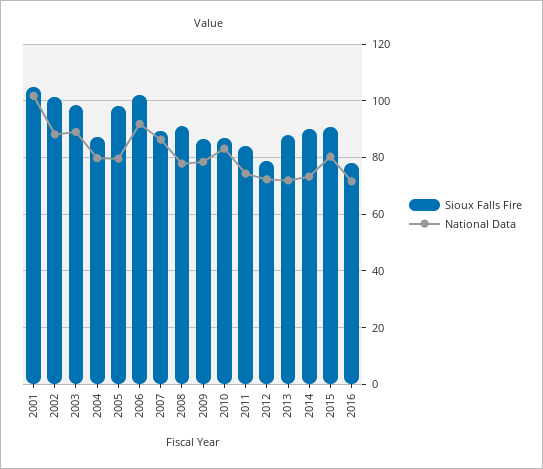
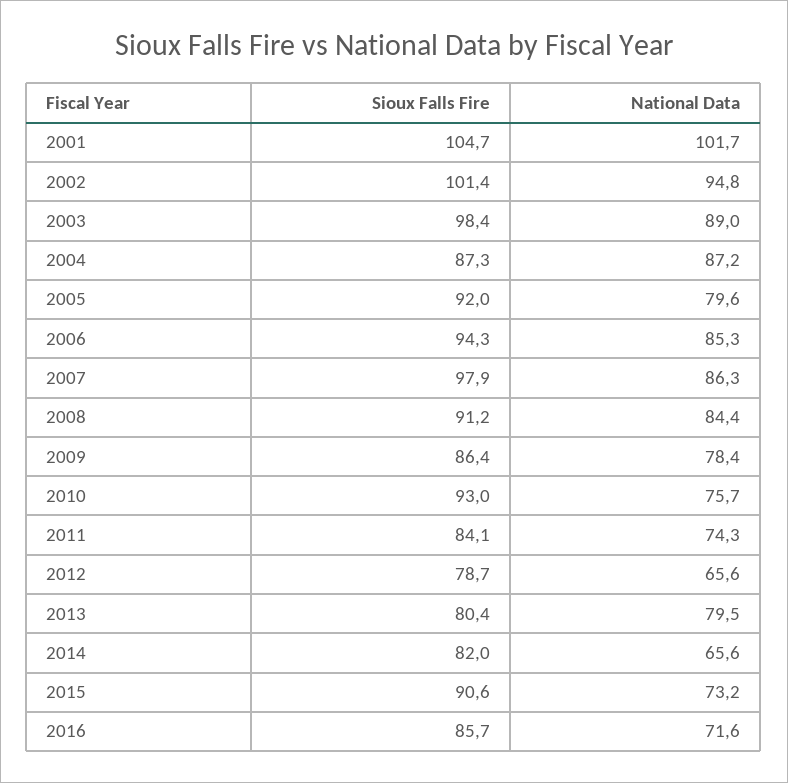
  {
    "Sioux Falls Fire": {
      "2001": 104.7,
      "2002": 101.4,
      "2003": 98.4,
      "2004": 87.3,
-     "2005": 97.5,
+     "2005": 92,
-     "2006": 102.5,
+     "2006": 94.3,
-     "2007": 90,
+     "2007": 97.9,
      "2008": 91.2,
      "2009": 86.4,
-     "2010": 87.5,
+     "2010": 93,
      "2011": 84.1,
      "2012": 78.7,
-     "2013": 87.5,
+     "2013": 80.4,
-     "2014": 90,
+     "2014": 82,
      "2015": 90.6,
-     "2016": 77.5
+     "2016": 85.7
    },
    "National Data": {
      "2001": 101.7,
-     "2002": 87.5,
+     "2002": 94.8,
      "2003": 89,
-     "2004": 80,
+     "2004": 87.2,
      "2005": 79.6,
-     "2006": 92.5,
+     "2006": 85.3,
      "2007": 86.3,
-     "2008": 77.5,
+     "2008": 84.4,
      "2009": 78.4,
-     "2010": 82.5,
+     "2010": 75.7,
      "2011": 74.3,
-     "2012": 72.5,
+     "2012": 65.6,
-     "2013": 72.5,
+     "2013": 79.5,
-     "2014": 72.5,
+     "2014": 65.6,
-     "2015": 80,
+     "2015": 73.2,
      "2016": 71.6
    }
  }

